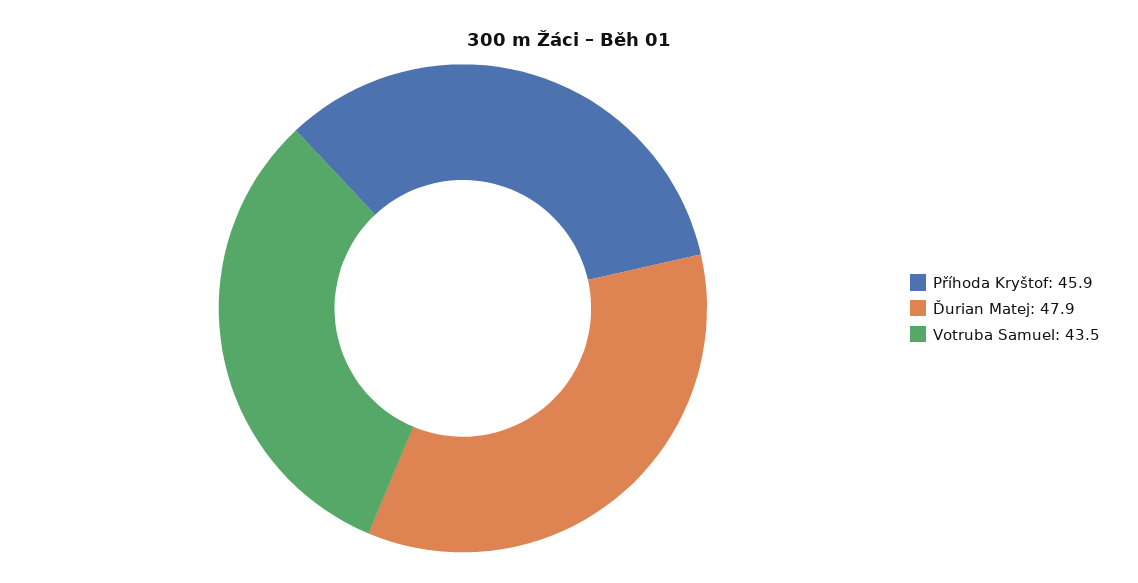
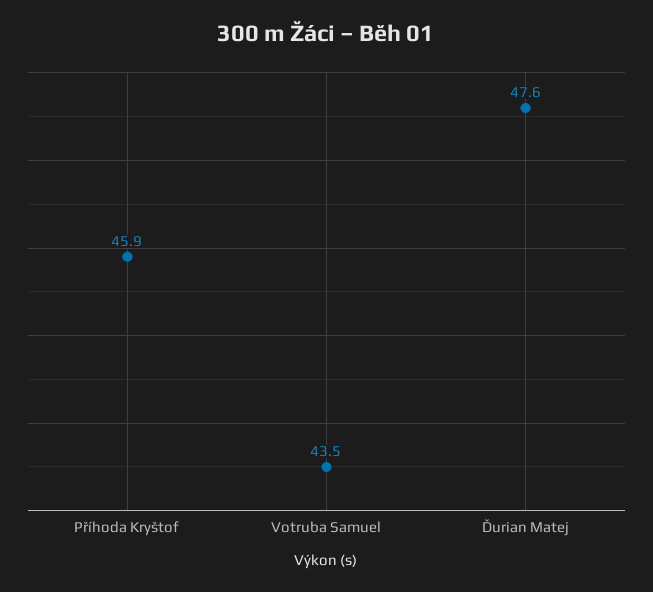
  {
    "Příhoda Kryštof": 45.9,
-   "Ďurian Matej": 47.9,
+   "Ďurian Matej": 47.6,
    "Votruba Samuel": 43.5
  }

